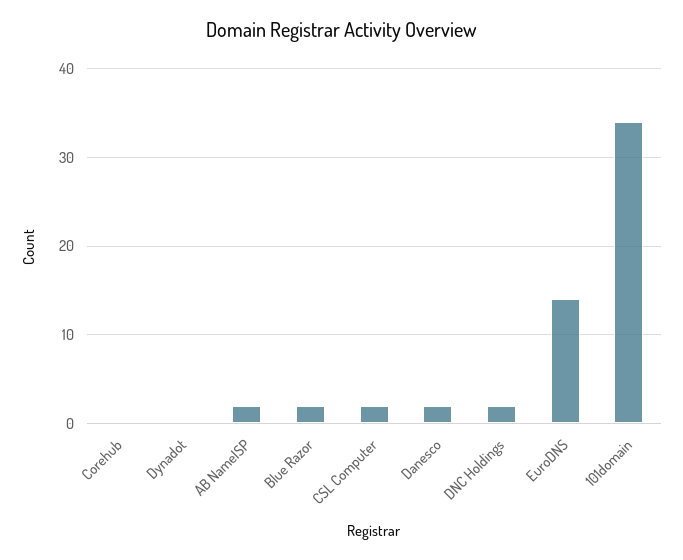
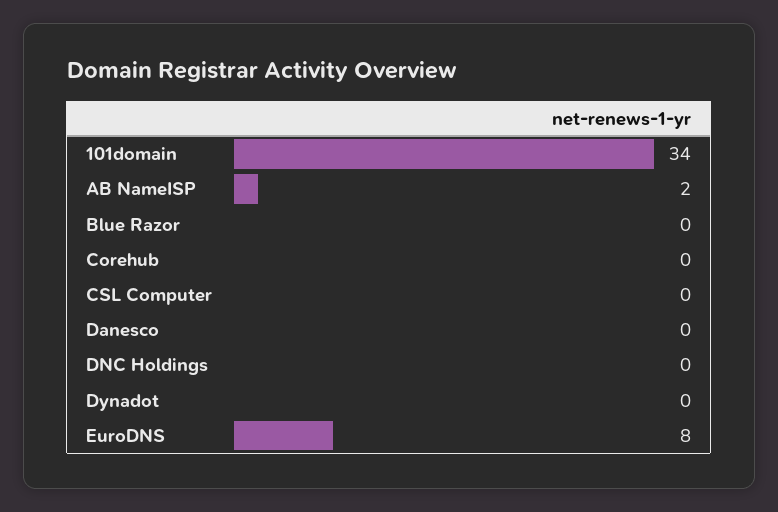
  {
    "Corehub": 0,
    "Dynadot": 0,
    "AB NameISP": 2,
-   "Blue Razor": 2,
+   "Blue Razor": 0,
-   "CSL Computer": 2,
+   "CSL Computer": 0,
-   "Danesco": 2,
+   "Danesco": 0,
-   "DNC Holdings": 2,
+   "DNC Holdings": 0,
-   "EuroDNS": 14,
+   "EuroDNS": 8,
    "101domain": 34
  }

